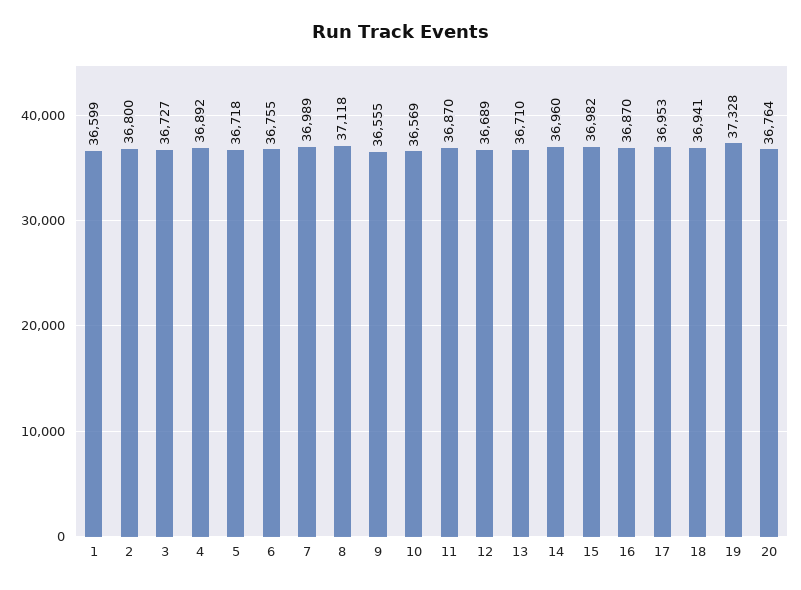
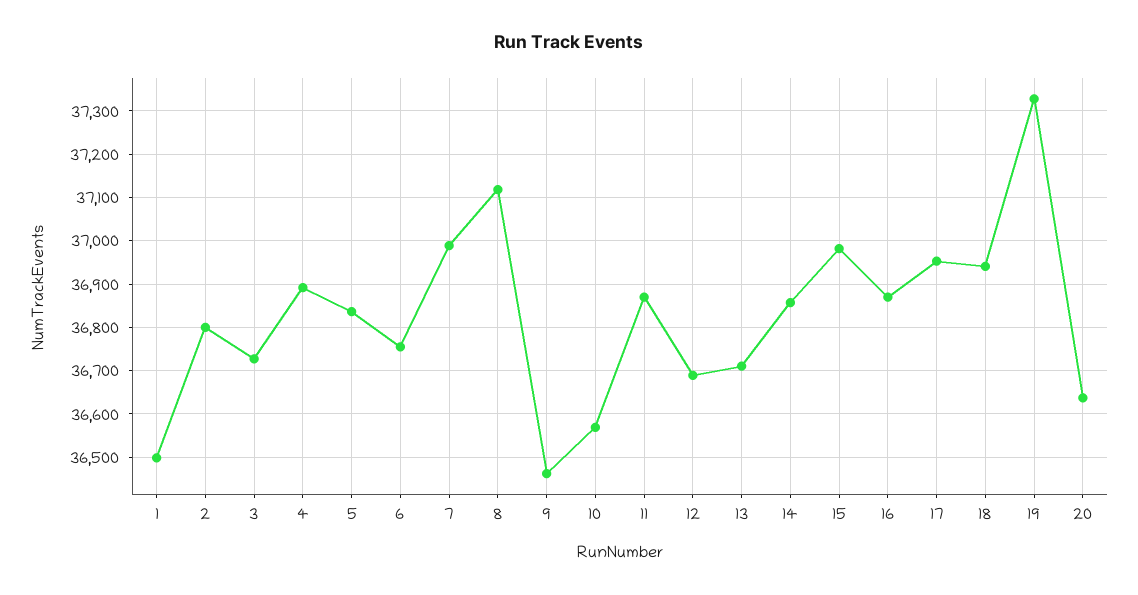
  {
-   "1": 36599,
+   "1": 36500,
    "2": 36800,
    "3": 36727,
    "4": 36892,
-   "5": 36718,
+   "5": 36840,
    "6": 36755,
    "7": 36989,
    "8": 37118,
-   "9": 36555,
+   "9": 36460,
    "10": 36569,
    "11": 36870,
    "12": 36689,
    "13": 36710,
-   "14": 36960,
+   "14": 36860,
    "15": 36982,
    "16": 36870,
    "17": 36953,
    "18": 36941,
    "19": 37328,
-   "20": 36764
+   "20": 36640
  }

